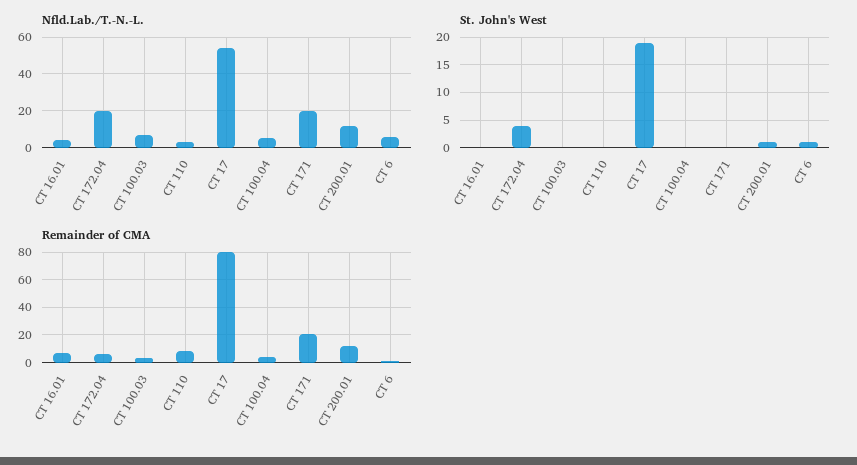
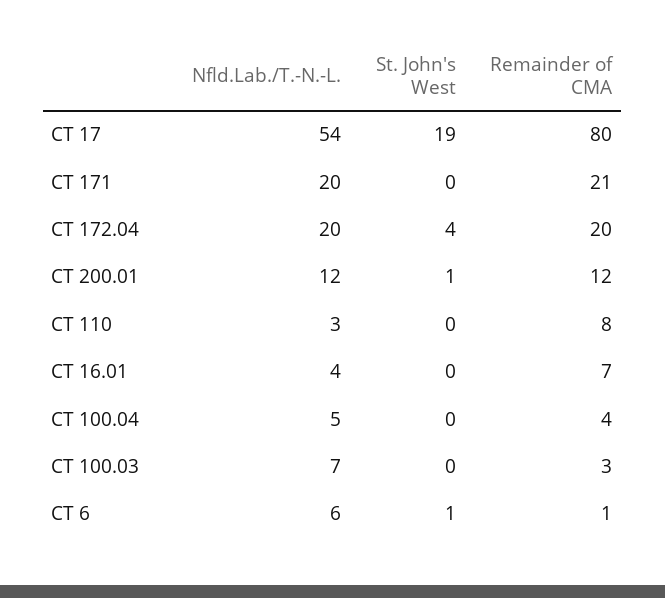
  {
    "Nfld.Lab./T.-N.-L.": {
      "CT 16.01": 4,
      "CT 172.04": 20,
      "CT 100.03": 7,
      "CT 110": 3,
      "CT 17": 54,
      "CT 100.04": 5,
      "CT 171": 20,
      "CT 200.01": 12,
      "CT 6": 6
    },
    "St. John's West": {
      "CT 16.01": 0,
      "CT 172.04": 4,
      "CT 100.03": 0,
      "CT 110": 0,
      "CT 17": 19,
      "CT 100.04": 0,
      "CT 171": 0,
      "CT 200.01": 1,
      "CT 6": 1
    },
    "Remainder of CMA": {
      "CT 16.01": 7,
-     "CT 172.04": 5,
+     "CT 172.04": 20,
      "CT 100.03": 3,
      "CT 110": 8,
      "CT 17": 80,
      "CT 100.04": 4,
      "CT 171": 21,
      "CT 200.01": 12,
      "CT 6": 1
    }
  }

